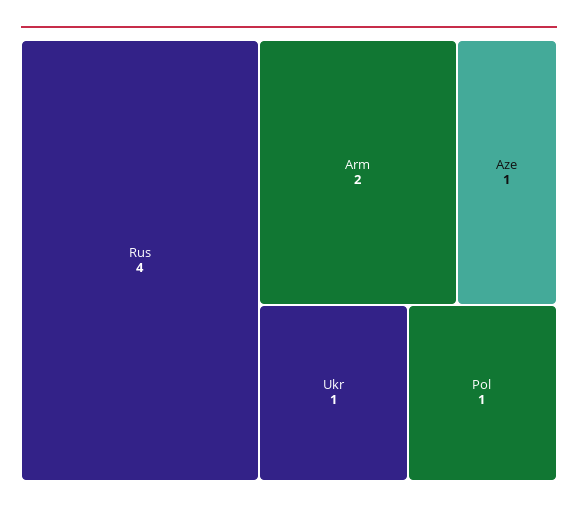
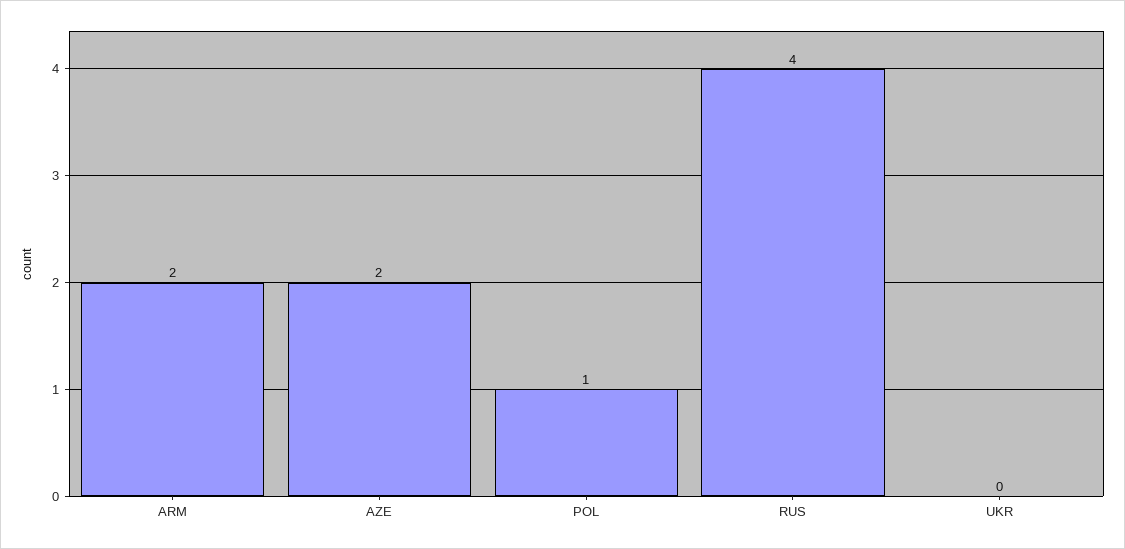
  {
    "Rus": 4,
    "Arm": 2,
-   "Aze": 1,
+   "Aze": 2,
-   "Ukr": 1,
+   "Ukr": 0,
    "Pol": 1
  }

